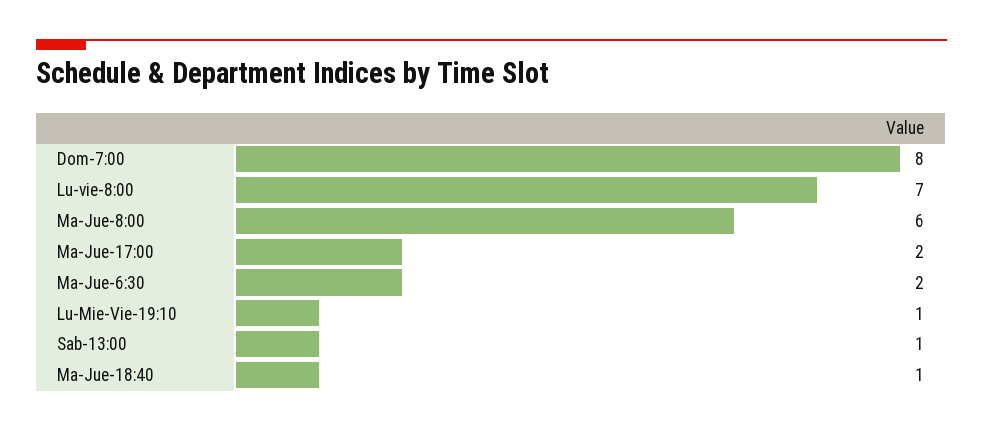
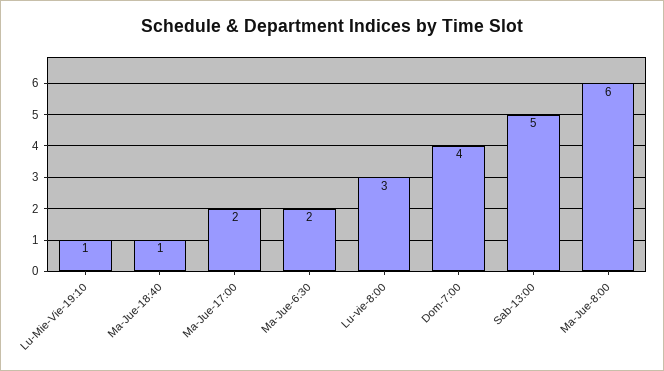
  {
-   "Dom-7:00": 8,
+   "Dom-7:00": 4,
-   "Lu-vie-8:00": 7,
+   "Lu-vie-8:00": 3,
    "Ma-Jue-8:00": 6,
    "Ma-Jue-17:00": 2,
    "Ma-Jue-6:30": 2,
    "Lu-Mie-Vie-19:10": 1,
-   "Sab-13:00": 1,
+   "Sab-13:00": 5,
    "Ma-Jue-18:40": 1
  }

